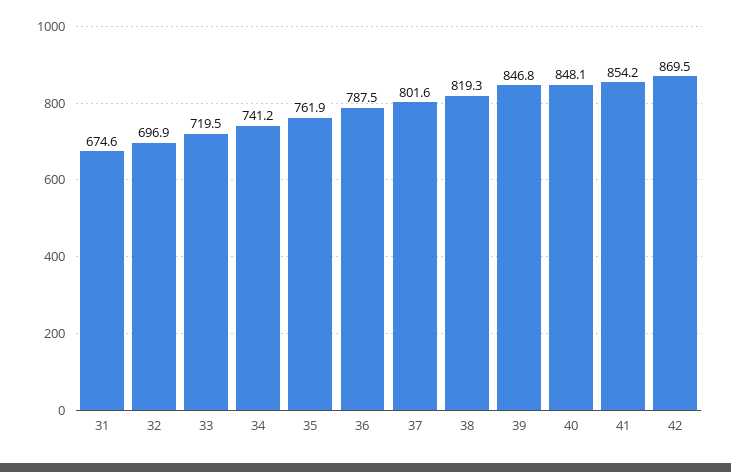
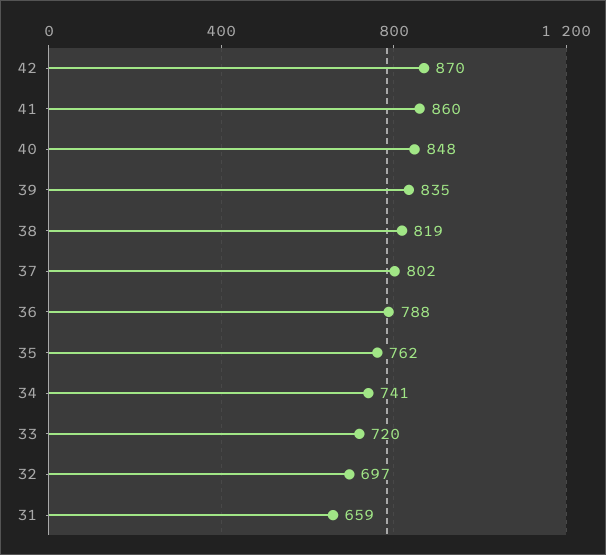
  {
-   "31": 674.6,
+   "31": 659,
    "32": 696.9,
    "33": 719.5,
    "34": 741.2,
    "35": 761.9,
    "36": 787.5,
    "37": 801.6,
    "38": 819.3,
-   "39": 846.8,
+   "39": 835,
    "40": 848.1,
-   "41": 854.2,
+   "41": 860,
    "42": 869.5
  }

